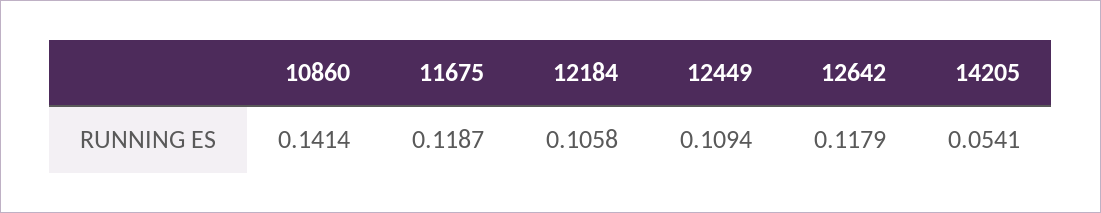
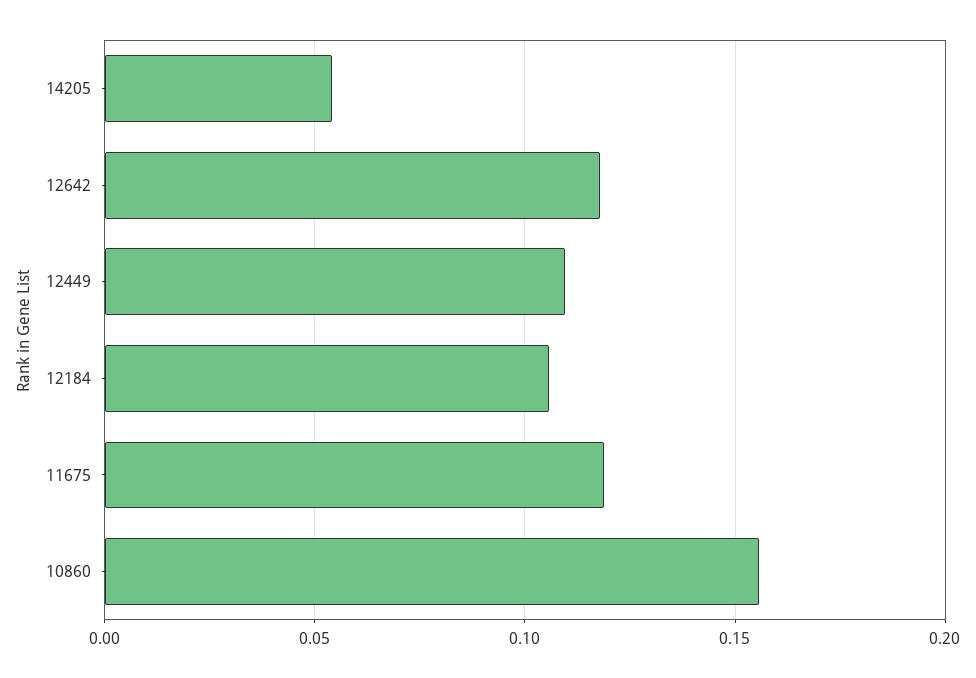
  {
-   "10860": 0.1414,
+   "10860": 0.155,
    "11675": 0.1187,
    "12184": 0.1058,
    "12449": 0.1094,
    "12642": 0.1179,
    "14205": 0.0541
  }

